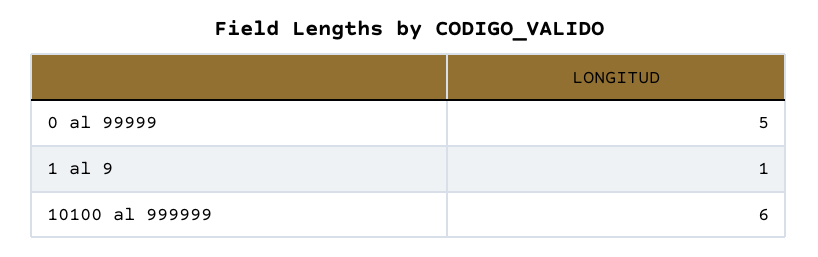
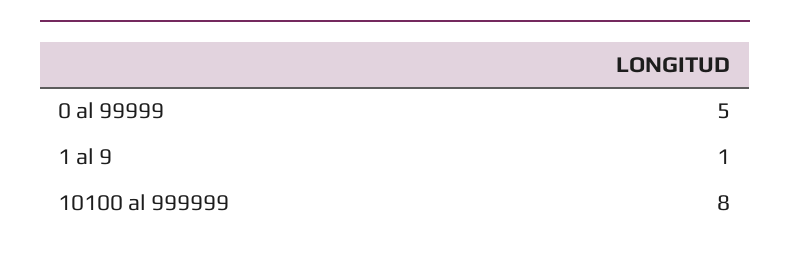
  {
    "0 al 99999": 5,
    "1 al 9": 1,
-   "10100 al 999999": 6
+   "10100 al 999999": 8
  }

